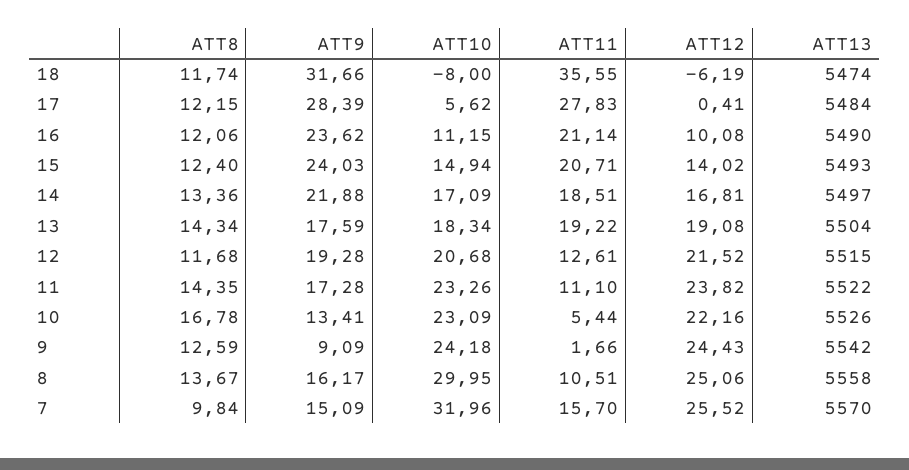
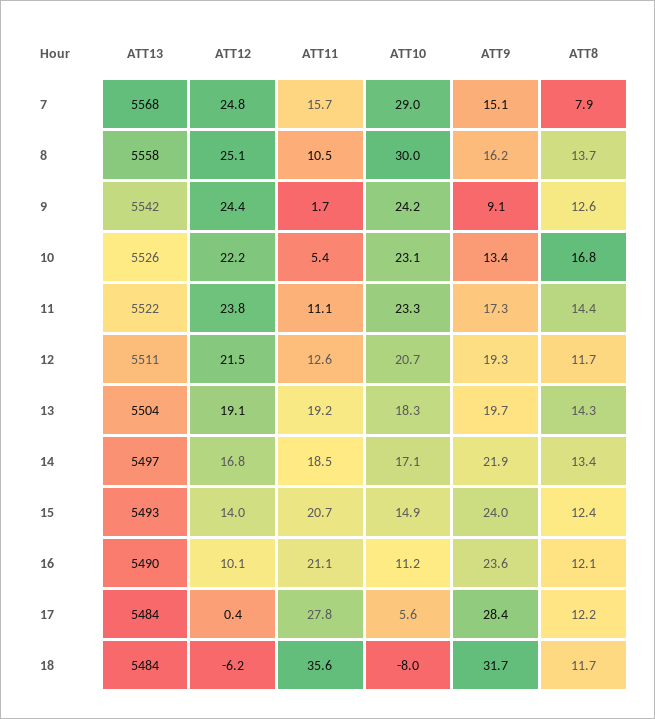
  {
    "ATT8": {
      "18": 11.74,
      "17": 12.15,
      "16": 12.06,
      "15": 12.4,
      "14": 13.36,
      "13": 14.34,
      "12": 11.68,
      "11": 14.35,
      "10": 16.78,
      "9": 12.59,
      "8": 13.67,
-     "7": 9.84
+     "7": 7.9
    },
    "ATT9": {
      "18": 31.66,
      "17": 28.39,
      "16": 23.62,
      "15": 24.03,
      "14": 21.88,
-     "13": 17.59,
+     "13": 19.7,
      "12": 19.28,
      "11": 17.28,
      "10": 13.41,
      "9": 9.09,
      "8": 16.17,
      "7": 15.09
    },
    "ATT10": {
      "18": -8,
      "17": 5.62,
      "16": 11.15,
      "15": 14.94,
      "14": 17.09,
      "13": 18.34,
      "12": 20.68,
      "11": 23.26,
      "10": 23.09,
      "9": 24.18,
      "8": 29.95,
-     "7": 31.96
+     "7": 29
    },
    "ATT11": {
      "18": 35.55,
      "17": 27.83,
      "16": 21.14,
      "15": 20.71,
      "14": 18.51,
      "13": 19.22,
      "12": 12.61,
      "11": 11.1,
      "10": 5.44,
      "9": 1.66,
      "8": 10.51,
      "7": 15.7
    },
    "ATT12": {
      "18": -6.19,
      "17": 0.41,
      "16": 10.08,
      "15": 14.02,
      "14": 16.81,
      "13": 19.08,
      "12": 21.52,
      "11": 23.82,
      "10": 22.16,
      "9": 24.43,
      "8": 25.06,
-     "7": 25.52
+     "7": 24.8
    },
    "ATT13": {
-     "18": 5474,
+     "18": 5484,
      "17": 5484,
      "16": 5490,
      "15": 5493,
      "14": 5497,
      "13": 5504,
-     "12": 5515,
+     "12": 5511,
      "11": 5522,
      "10": 5526,
      "9": 5542,
      "8": 5558,
-     "7": 5570
+     "7": 5568
    }
  }

